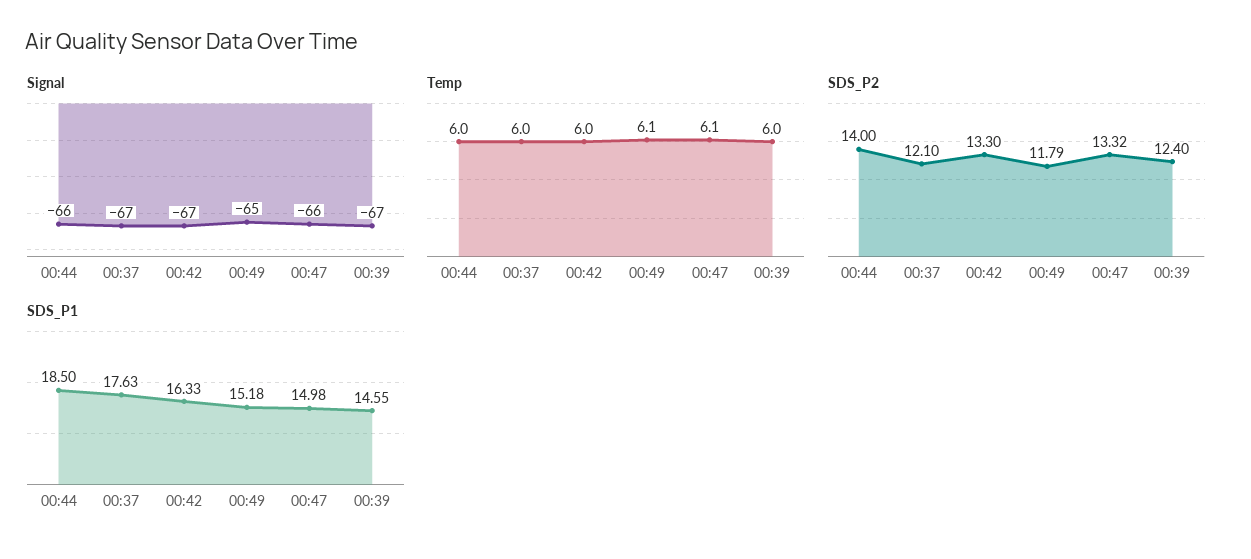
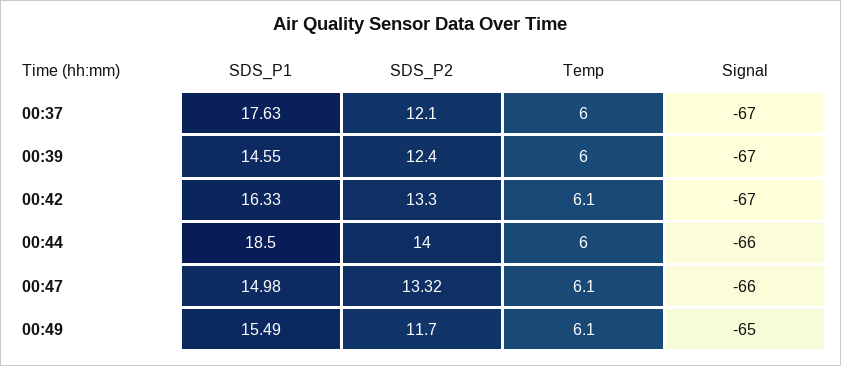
  {
    "Signal": {
      "00:44": -66,
      "00:37": -67,
      "00:42": -67,
      "00:49": -65,
      "00:47": -66,
      "00:39": -67
    },
    "Temp": {
      "00:44": 6,
      "00:37": 6,
-     "00:42": 6,
+     "00:42": 6.1,
      "00:49": 6.1,
      "00:47": 6.1,
      "00:39": 6
    },
    "SDS_P2": {
      "00:44": 14,
      "00:37": 12.1,
      "00:42": 13.3,
-     "00:49": 11.79,
+     "00:49": 11.7,
      "00:47": 13.32,
      "00:39": 12.4
    },
    "SDS_P1": {
      "00:44": 18.5,
      "00:37": 17.63,
      "00:42": 16.33,
-     "00:49": 15.18,
+     "00:49": 15.49,
      "00:47": 14.98,
      "00:39": 14.55
    }
  }

